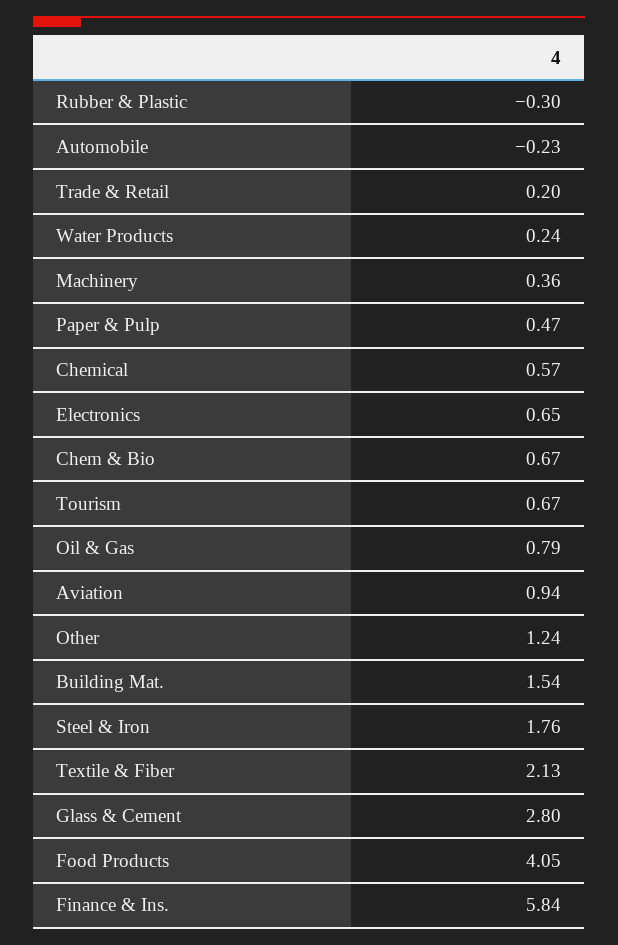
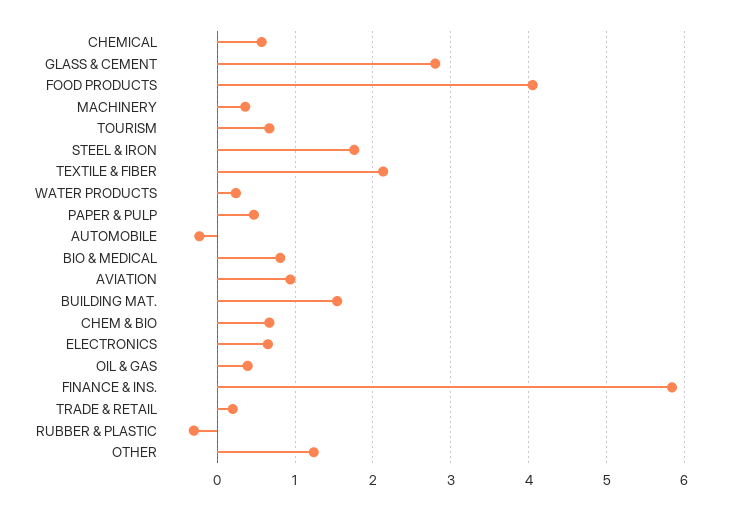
  {
    "Rubber & Plastic": -0.3,
    "Automobile": -0.23,
    "Trade & Retail": 0.2,
    "Water Products": 0.24,
    "Machinery": 0.36,
    "Paper & Pulp": 0.47,
    "Chemical": 0.57,
    "Electronics": 0.65,
    "Chem & Bio": 0.67,
    "Tourism": 0.67,
-   "Oil & Gas": 0.79,
+   "Oil & Gas": 0.4,
    "Aviation": 0.94,
    "Other": 1.24,
    "Building Mat.": 1.54,
    "Steel & Iron": 1.76,
    "Textile & Fiber": 2.13,
    "Glass & Cement": 2.8,
    "Food Products": 4.05,
-   "Finance & Ins.": 5.84
+   "Finance & Ins.": 5.84,
+   "BIO & MEDICAL": 0.8
  }

